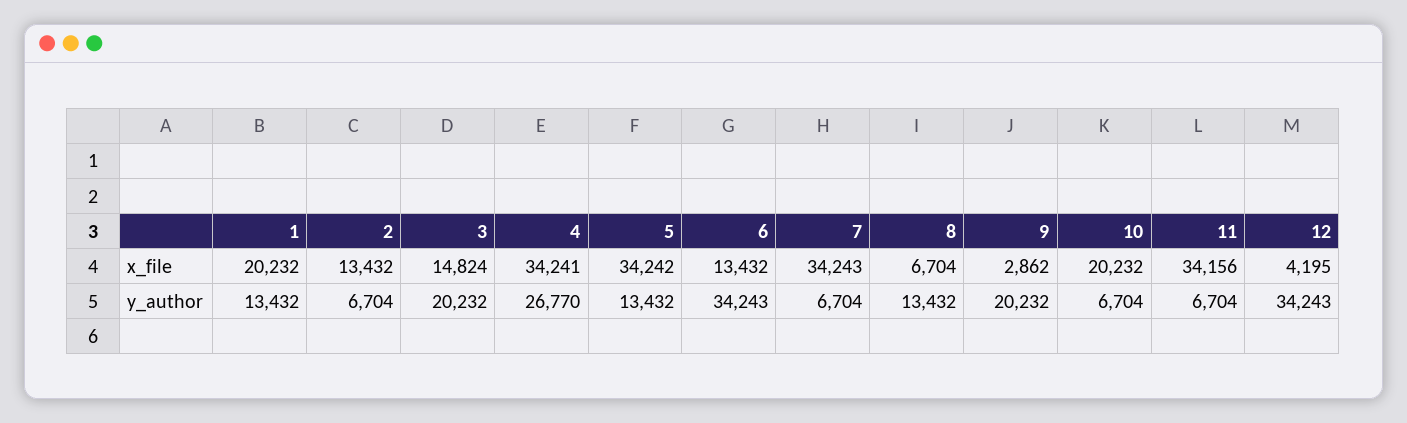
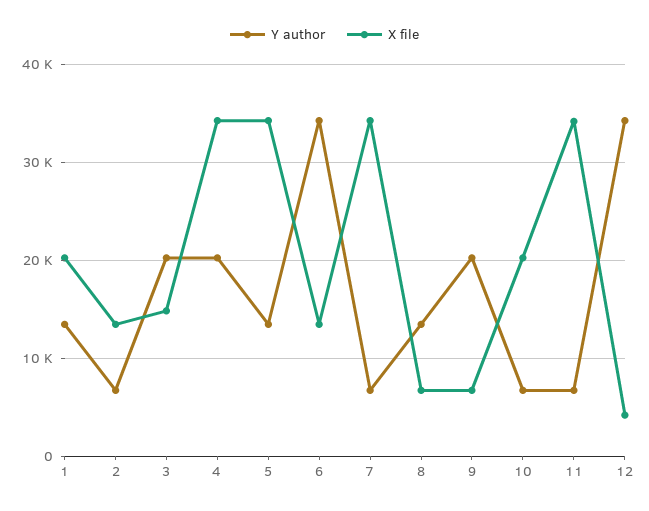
  {
    "x_file": {
      "1": 20232,
      "2": 13432,
      "3": 14824,
      "4": 34241,
      "5": 34242,
      "6": 13432,
      "7": 34243,
      "8": 6704,
-     "9": 2862,
+     "9": 7000,
      "10": 20232,
      "11": 34156,
      "12": 4195
    },
    "y_author": {
      "1": 13432,
      "2": 6704,
      "3": 20232,
-     "4": 26770,
+     "4": 20000,
      "5": 13432,
      "6": 34243,
      "7": 6704,
      "8": 13432,
      "9": 20232,
      "10": 6704,
      "11": 6704,
      "12": 34243
    }
  }

